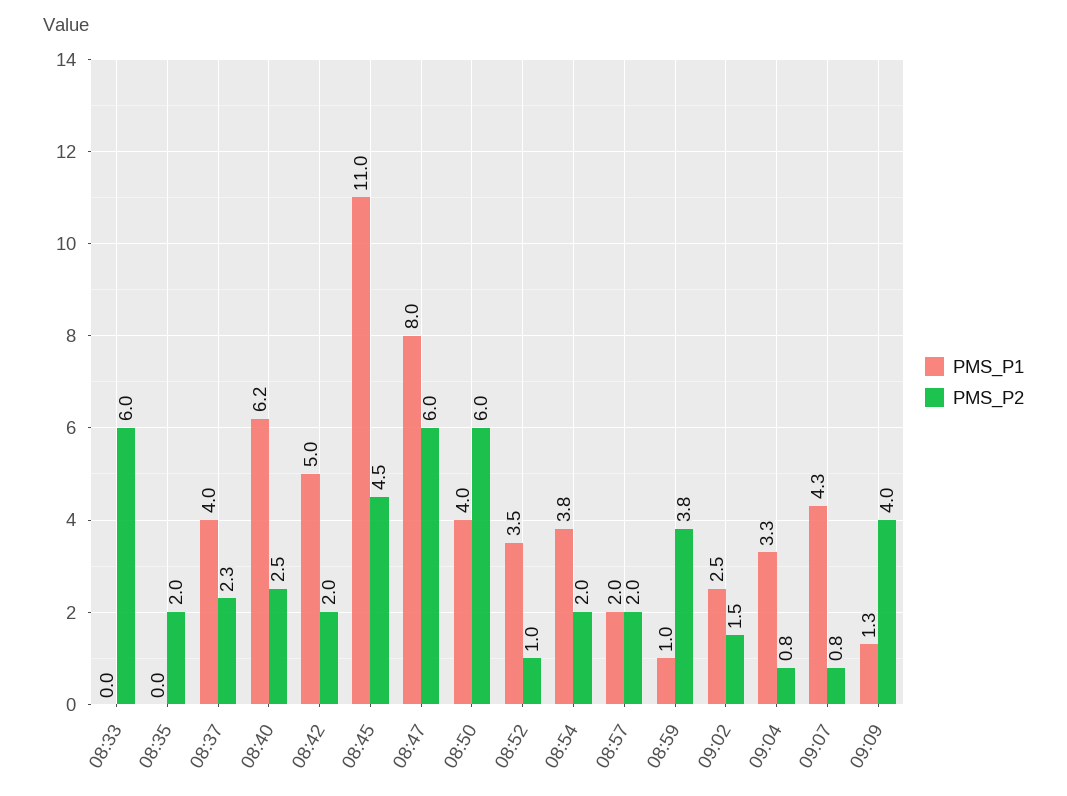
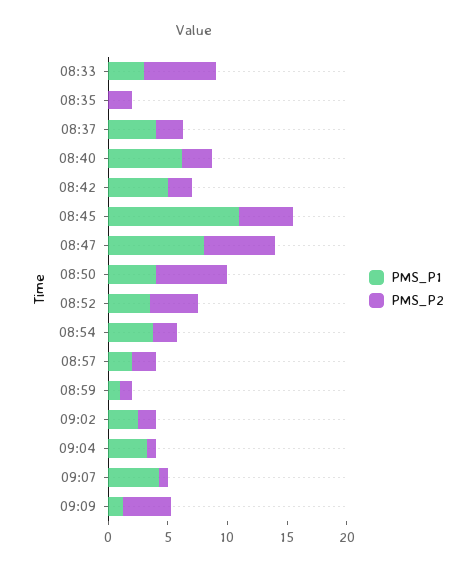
  {
    "PMS_P1": {
-     "08:33": 0,
+     "08:33": 3,
      "08:35": 0,
      "08:37": 4,
      "08:40": 6.2,
      "08:42": 5,
      "08:45": 11,
      "08:47": 8,
      "08:50": 4,
      "08:52": 3.5,
      "08:54": 3.8,
      "08:57": 2,
      "08:59": 1,
      "09:02": 2.5,
      "09:04": 3.3,
      "09:07": 4.3,
      "09:09": 1.3
    },
    "PMS_P2": {
      "08:33": 6,
      "08:35": 2,
      "08:37": 2.3,
      "08:40": 2.5,
      "08:42": 2,
      "08:45": 4.5,
      "08:47": 6,
      "08:50": 6,
-     "08:52": 1,
+     "08:52": 4,
      "08:54": 2,
      "08:57": 2,
-     "08:59": 3.8,
+     "08:59": 1,
      "09:02": 1.5,
      "09:04": 0.8,
      "09:07": 0.8,
      "09:09": 4
    }
  }

